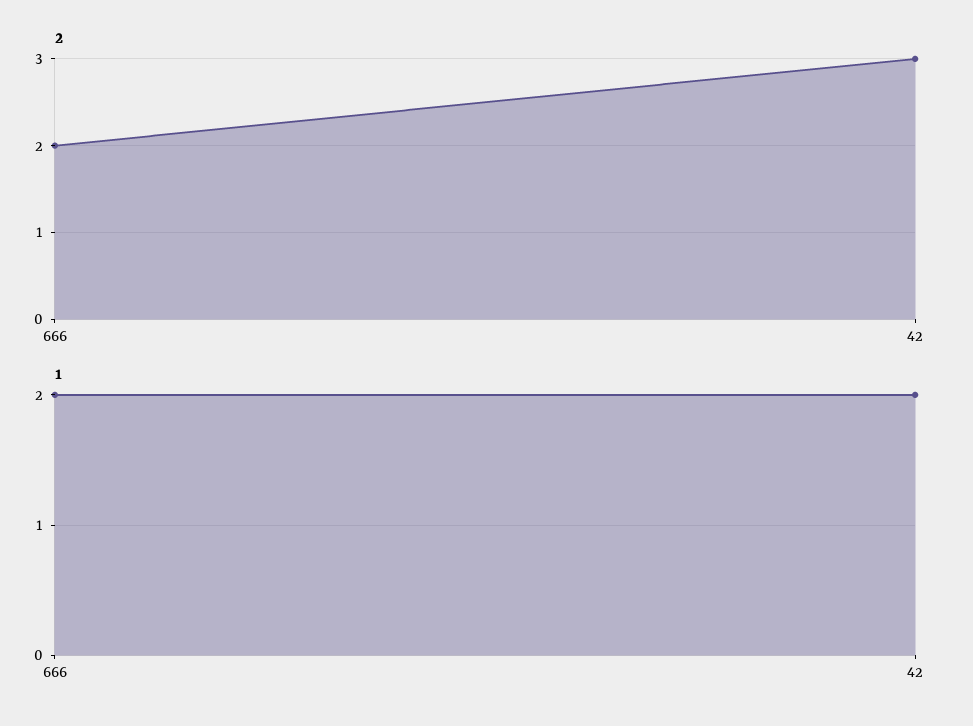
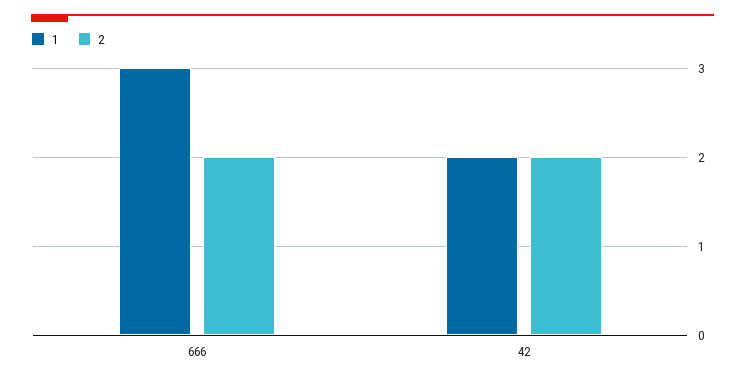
  {
    "2": {
      "666": 2,
-     "42": 3
+     "42": 2
    },
    "1": {
-     "666": 2,
+     "666": 3,
      "42": 2
    }
  }

